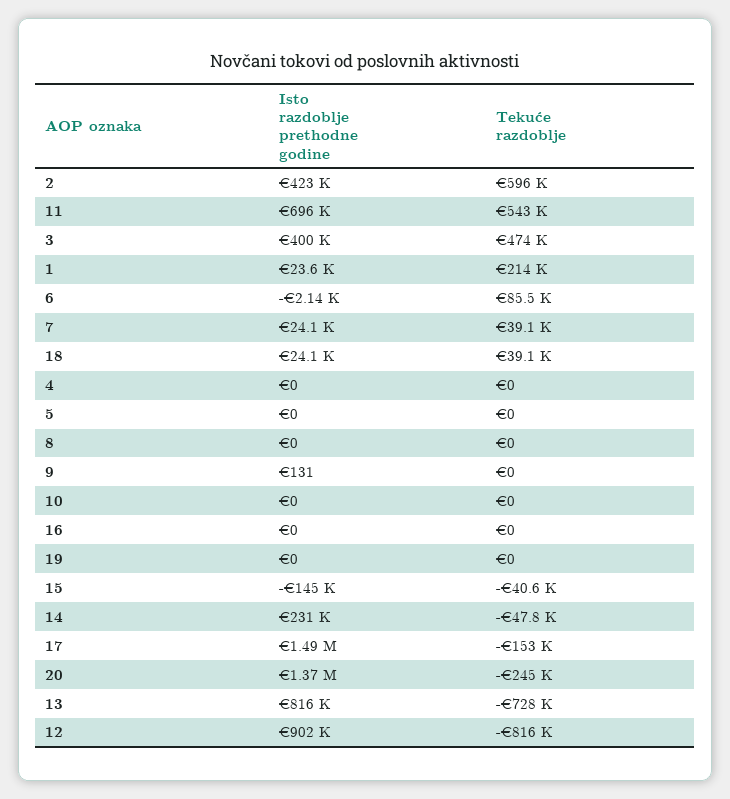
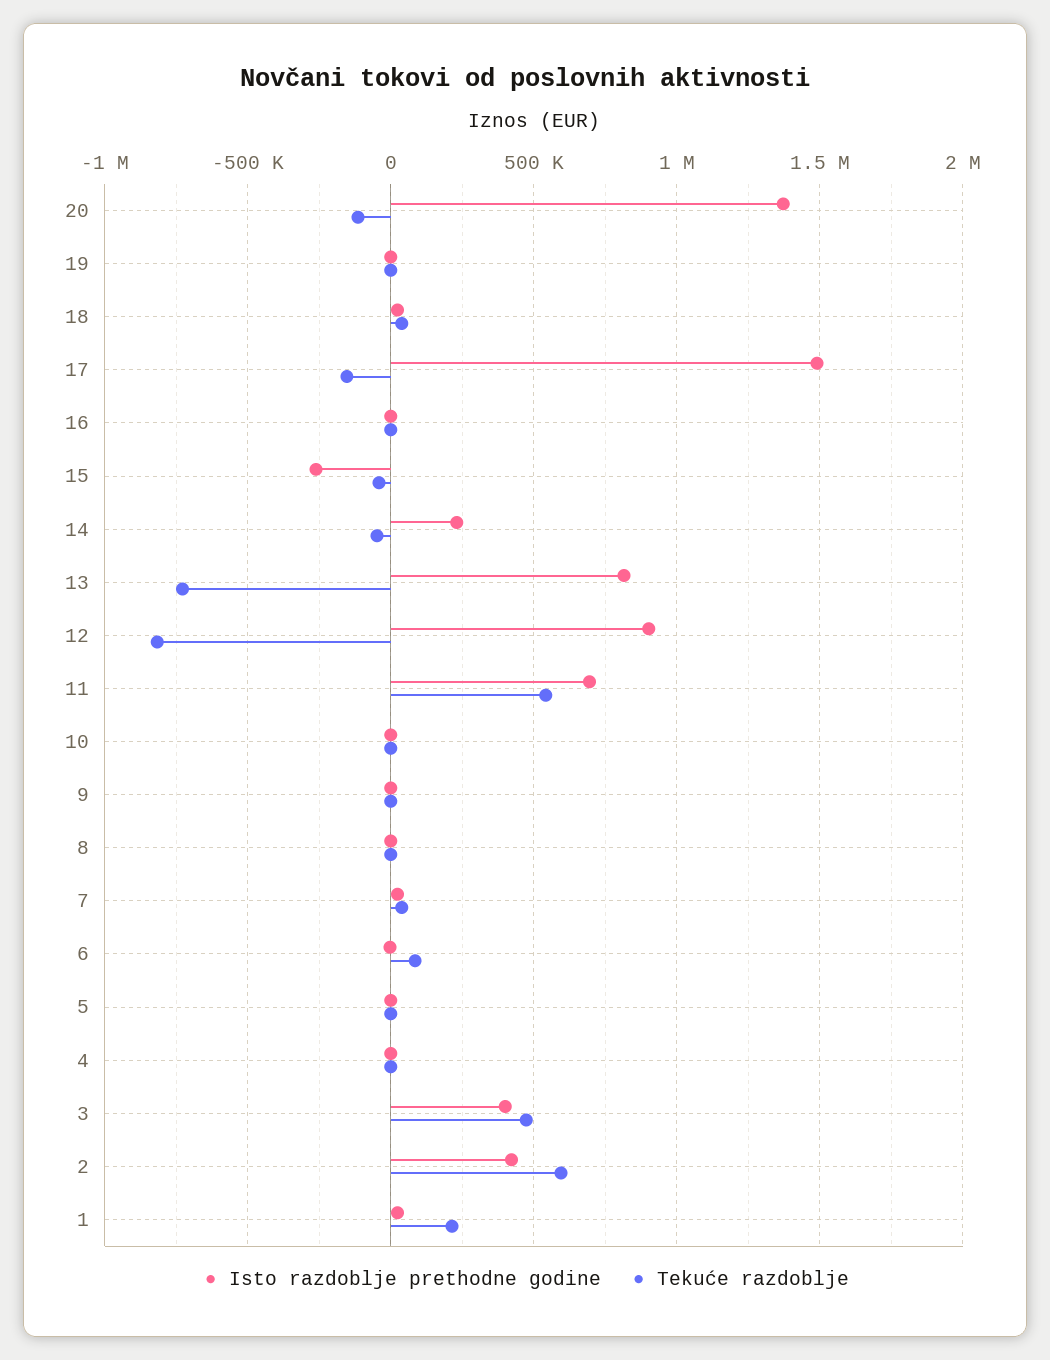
  {
    "Isto razdoblje prethodne godine": {
      "2": 423000,
      "11": 696000,
      "3": 400000,
      "1": 23600,
      "6": -2140,
      "7": 24100,
      "18": 24100,
      "4": 0,
      "5": 0,
      "8": 0,
      "9": 131,
      "10": 0,
      "16": 0,
      "19": 0,
-     "15": -145000,
+     "15": -250000,
      "14": 231000,
      "17": 1490000,
      "20": 1370000,
      "13": 816000,
      "12": 902000
    },
    "Tekuće razdoblje": {
      "2": 596000,
      "11": 543000,
      "3": 474000,
      "1": 214000,
      "6": 85500,
      "7": 39100,
      "18": 39100,
      "4": 0,
      "5": 0,
      "8": 0,
      "9": 0,
      "10": 0,
      "16": 0,
      "19": 0,
      "15": -40600,
      "14": -47800,
      "17": -153000,
-     "20": -245000,
+     "20": -100000,
      "13": -728000,
      "12": -816000
    }
  }

